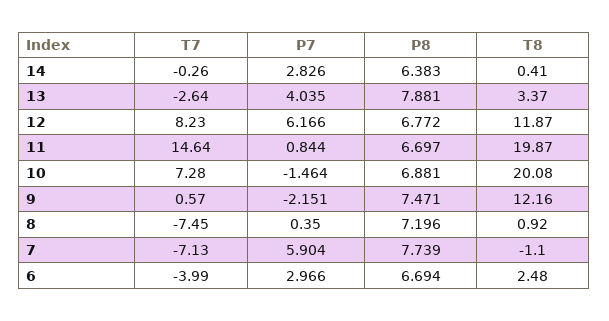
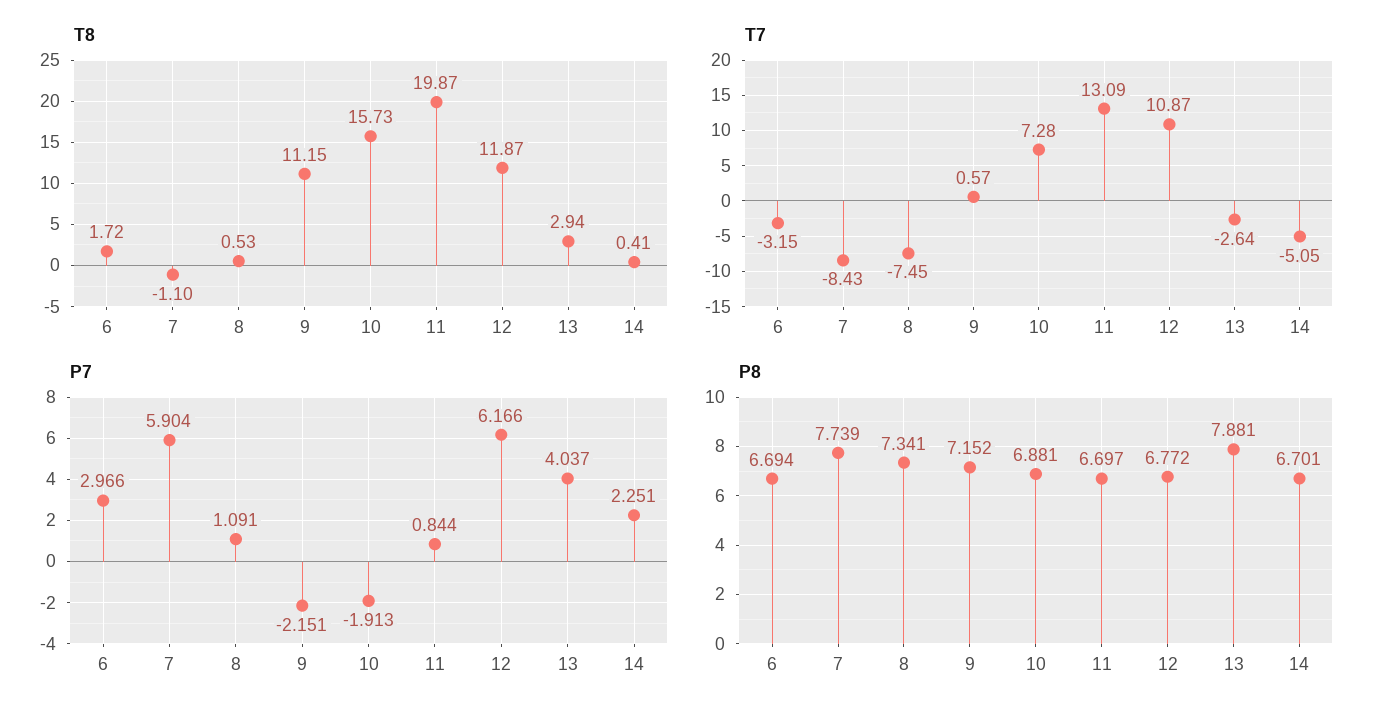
  {
    "T7": {
-     "14": -0.26,
+     "14": -5.05,
      "13": -2.64,
-     "12": 8.23,
+     "12": 10.87,
-     "11": 14.64,
+     "11": 13.09,
      "10": 7.28,
      "9": 0.57,
      "8": -7.45,
-     "7": -7.13,
+     "7": -8.43,
-     "6": -3.99
+     "6": -3.15
    },
    "P7": {
-     "14": 2.826,
+     "14": 2.251,
-     "13": 4.035,
+     "13": 4.037,
      "12": 6.166,
      "11": 0.844,
-     "10": -1.464,
+     "10": -1.913,
      "9": -2.151,
-     "8": 0.35,
+     "8": 1.091,
      "7": 5.904,
      "6": 2.966
    },
    "P8": {
-     "14": 6.383,
+     "14": 6.701,
      "13": 7.881,
      "12": 6.772,
      "11": 6.697,
      "10": 6.881,
-     "9": 7.471,
+     "9": 7.152,
-     "8": 7.196,
+     "8": 7.341,
      "7": 7.739,
      "6": 6.694
    },
    "T8": {
      "14": 0.41,
-     "13": 3.37,
+     "13": 2.94,
      "12": 11.87,
      "11": 19.87,
-     "10": 20.08,
+     "10": 15.73,
-     "9": 12.16,
+     "9": 11.15,
-     "8": 0.92,
+     "8": 0.53,
      "7": -1.1,
-     "6": 2.48
+     "6": 1.72
    }
  }

